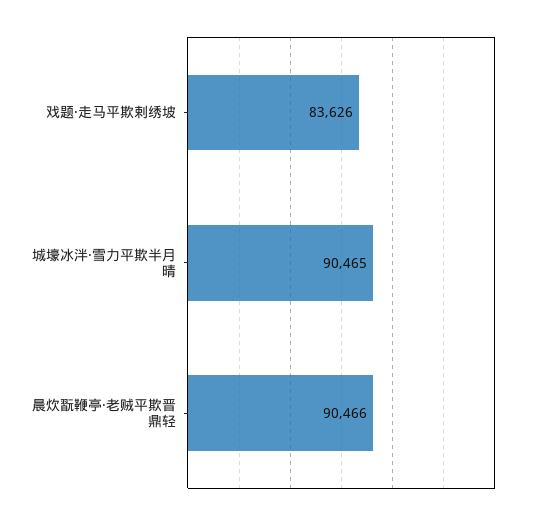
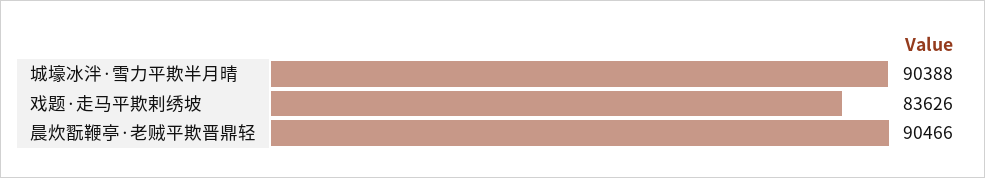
  {
    "戏题·走马平欺剌绣坡": 83626,
-   "城壕冰泮·雪力平欺半月晴": 90465,
+   "城壕冰泮·雪力平欺半月晴": 90388,
    "晨炊翫鞭亭·老贼平欺晋鼎轻": 90466
  }

